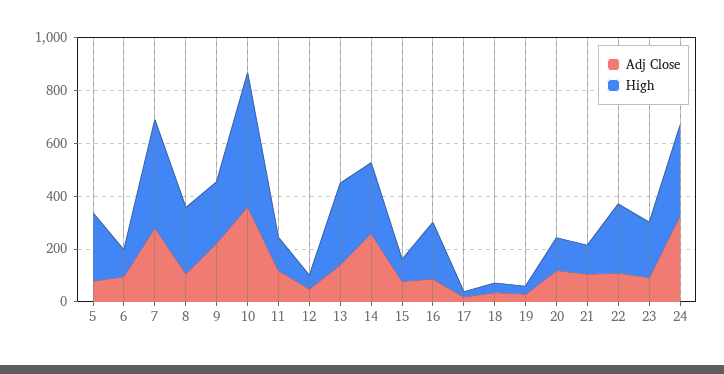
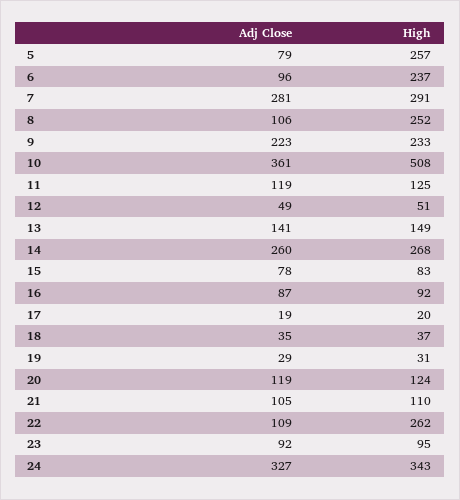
  {
    "Adj Close": {
      "5": 79,
      "6": 96,
      "7": 281,
      "8": 106,
      "9": 223,
      "10": 361,
      "11": 119,
      "12": 49,
      "13": 141,
      "14": 260,
      "15": 78,
      "16": 87,
      "17": 19,
      "18": 35,
      "19": 29,
      "20": 119,
      "21": 105,
      "22": 109,
      "23": 92,
      "24": 327
    },
    "High": {
      "5": 257,
-     "6": 100,
+     "6": 237,
-     "7": 400,
+     "7": 291,
      "8": 252,
      "9": 233,
      "10": 508,
      "11": 125,
      "12": 51,
-     "13": 300,
+     "13": 149,
      "14": 268,
      "15": 83,
-     "16": 200,
+     "16": 92,
      "17": 20,
      "18": 37,
      "19": 31,
      "20": 124,
      "21": 110,
      "22": 262,
-     "23": 200,
+     "23": 95,
      "24": 343
    }
  }

